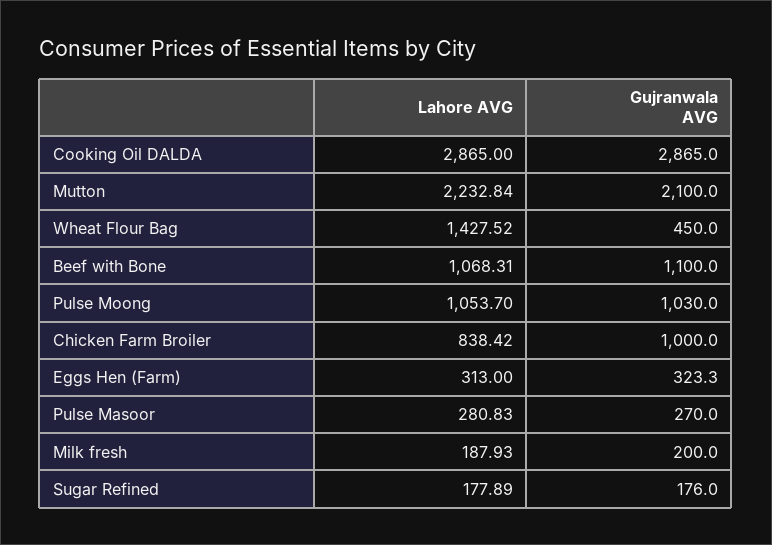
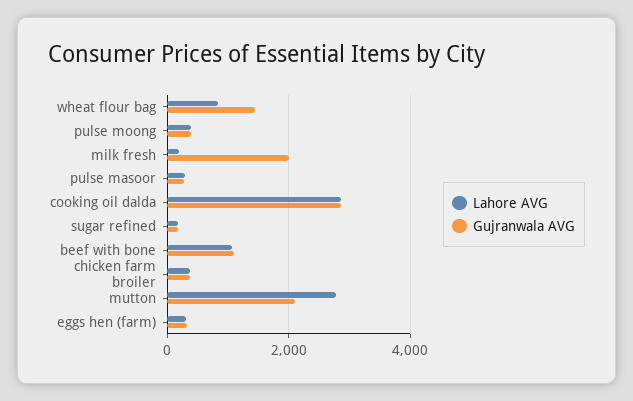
  {
    "Lahore AVG": {
      "Cooking Oil DALDA": 2865,
-     "Mutton": 2232.84,
+     "Mutton": 2800,
-     "Wheat Flour Bag": 1427.52,
+     "Wheat Flour Bag": 800,
      "Beef with Bone": 1068.31,
-     "Pulse Moong": 1053.7,
+     "Pulse Moong": 400,
-     "Chicken Farm Broiler": 838.42,
+     "Chicken Farm Broiler": 400,
      "Eggs Hen (Farm)": 313,
      "Pulse Masoor": 280.83,
      "Milk fresh": 187.93,
      "Sugar Refined": 177.89
    },
    "Gujranwala AVG": {
      "Cooking Oil DALDA": 2865,
      "Mutton": 2100,
-     "Wheat Flour Bag": 450,
+     "Wheat Flour Bag": 1400,
      "Beef with Bone": 1100,
-     "Pulse Moong": 1030,
+     "Pulse Moong": 400,
-     "Chicken Farm Broiler": 1000,
+     "Chicken Farm Broiler": 400,
      "Eggs Hen (Farm)": 323.3,
      "Pulse Masoor": 270,
-     "Milk fresh": 200,
+     "Milk fresh": 2000,
      "Sugar Refined": 176
    }
  }

